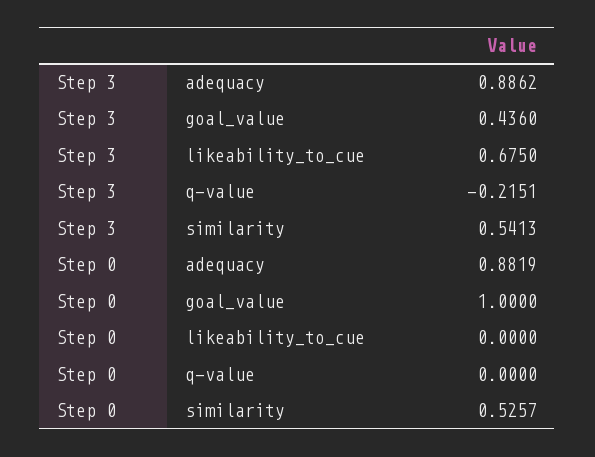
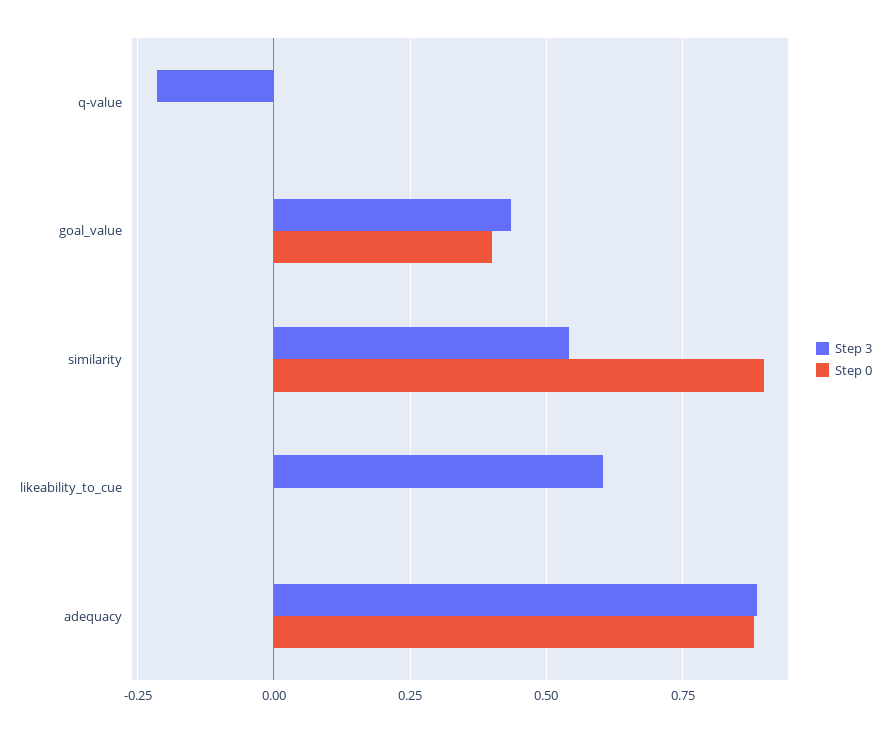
  {
    "Step 3": {
      "adequacy": 0.8862,
      "goal_value": 0.436,
-     "likeability_to_cue": 0.675,
+     "likeability_to_cue": 0.6,
      "q-value": -0.2151,
      "similarity": 0.5413
    },
    "Step 0": {
      "adequacy": 0.8819,
-     "goal_value": 1,
+     "goal_value": 0.4,
      "likeability_to_cue": 0,
      "q-value": 0,
-     "similarity": 0.5257
+     "similarity": 0.9
    }
  }

